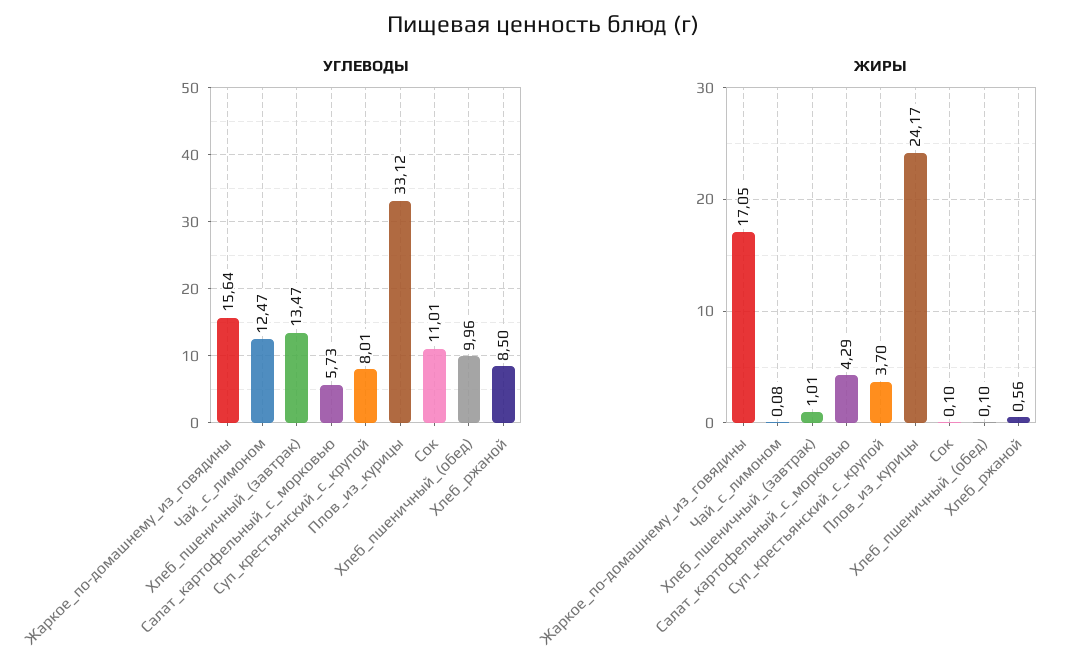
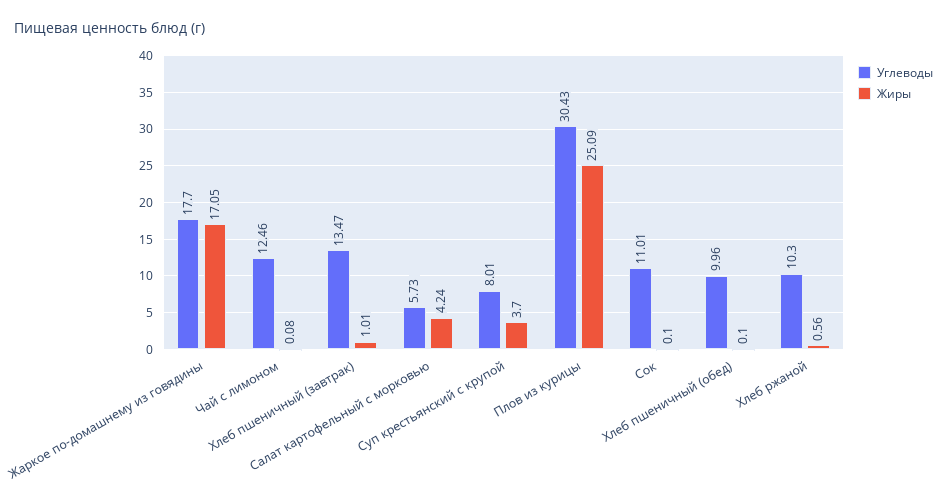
  {
    "УГЛЕВОДЫ": {
-     "Жаркое_по-домашнему_из_говядины": 15.64,
+     "Жаркое_по-домашнему_из_говядины": 17.7,
-     "Чай_с_лимоном": 12.47,
+     "Чай_с_лимоном": 12.46,
      "Хлеб_пшеничный_(завтрак)": 13.47,
      "Салат_картофельный_с_морковью": 5.73,
      "Суп_крестьянский_с_крупой": 8.01,
-     "Плов_из_курицы": 33.12,
+     "Плов_из_курицы": 30.43,
      "Сок": 11.01,
      "Хлеб_пшеничный_(обед)": 9.96,
-     "Хлеб_ржаной": 8.5
+     "Хлеб_ржаной": 10.3
    },
    "ЖИРЫ": {
      "Жаркое_по-домашнему_из_говядины": 17.05,
      "Чай_с_лимоном": 0.08,
      "Хлеб_пшеничный_(завтрак)": 1.01,
-     "Салат_картофельный_с_морковью": 4.29,
+     "Салат_картофельный_с_морковью": 4.24,
      "Суп_крестьянский_с_крупой": 3.7,
-     "Плов_из_курицы": 24.17,
+     "Плов_из_курицы": 25.09,
      "Сок": 0.1,
      "Хлеб_пшеничный_(обед)": 0.1,
      "Хлеб_ржаной": 0.56
    }
  }

